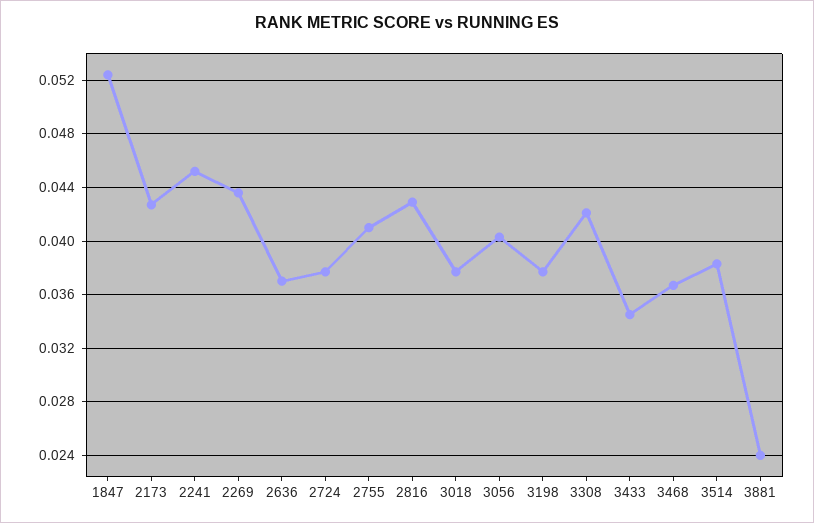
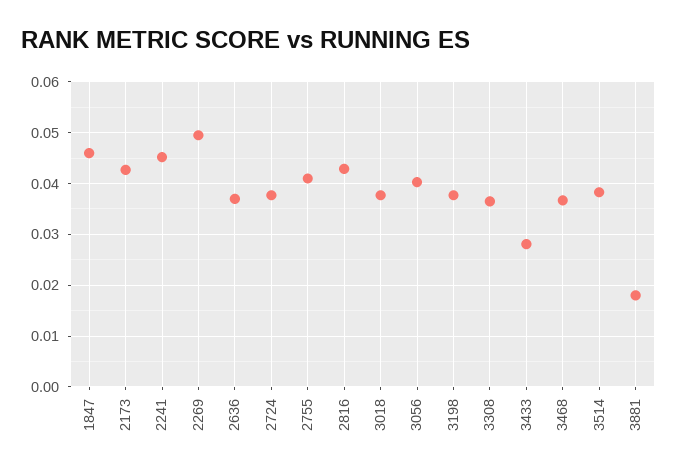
  {
-   "1847": 0.0525,
+   "1847": 0.046,
    "2173": 0.0425,
    "2241": 0.045,
-   "2269": 0.0435,
+   "2269": 0.05,
    "2636": 0.037,
    "2724": 0.0375,
    "2755": 0.041,
    "2816": 0.043,
    "3018": 0.0375,
    "3056": 0.0405,
    "3198": 0.0375,
-   "3308": 0.042,
+   "3308": 0.036,
-   "3433": 0.0345,
+   "3433": 0.028,
    "3468": 0.0365,
    "3514": 0.0385,
-   "3881": 0.024
+   "3881": 0.018
  }

